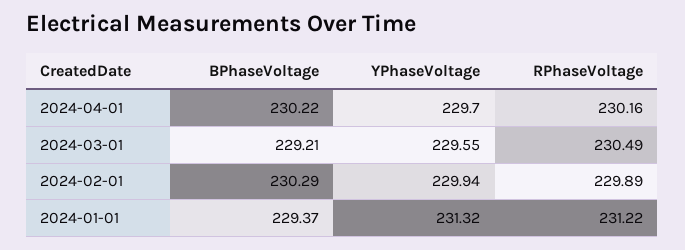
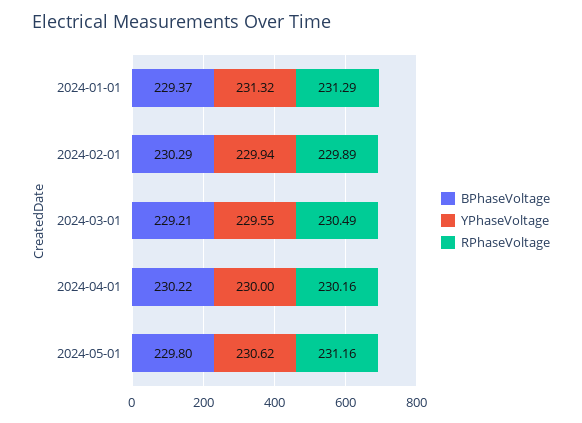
  {
    "BPhaseVoltage": {
      "2024-04-01": 230.22,
      "2024-03-01": 229.21,
      "2024-02-01": 230.29,
-     "2024-01-01": 229.37
+     "2024-01-01": 229.37,
+     "2024-05-01": 229.8
    },
    "YPhaseVoltage": {
-     "2024-04-01": 229.7,
+     "2024-04-01": 230,
      "2024-03-01": 229.55,
      "2024-02-01": 229.94,
-     "2024-01-01": 231.32
+     "2024-01-01": 231.32,
+     "2024-05-01": 230.62
    },
    "RPhaseVoltage": {
      "2024-04-01": 230.16,
      "2024-03-01": 230.49,
      "2024-02-01": 229.89,
-     "2024-01-01": 231.22
+     "2024-01-01": 231.29,
+     "2024-05-01": 231.16
    }
  }

